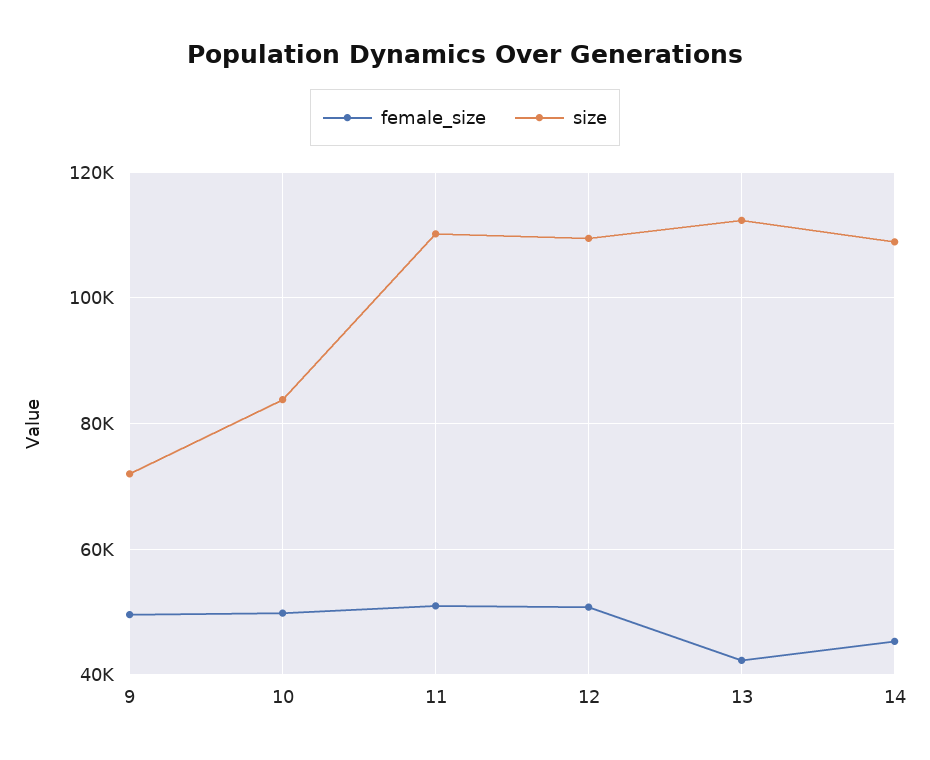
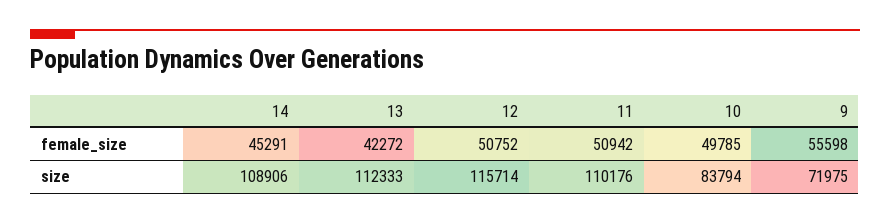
  {
    "female_size": {
-     "9": 50000,
+     "9": 55598,
      "10": 49785,
      "11": 50942,
      "12": 50752,
      "13": 42272,
      "14": 45291
    },
    "size": {
      "9": 71975,
      "10": 83794,
      "11": 110176,
-     "12": 110000,
+     "12": 115714,
      "13": 112333,
      "14": 108906
    }
  }

